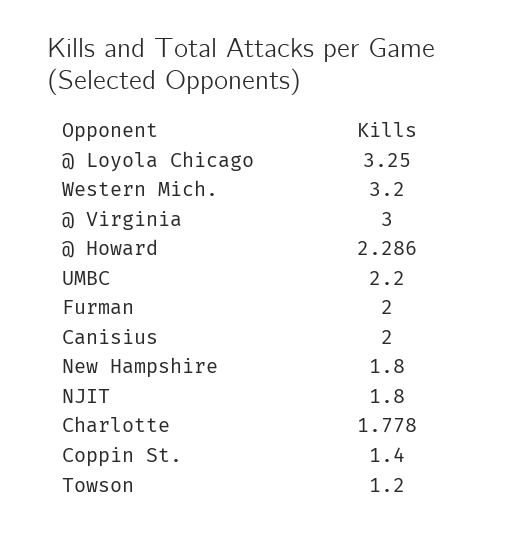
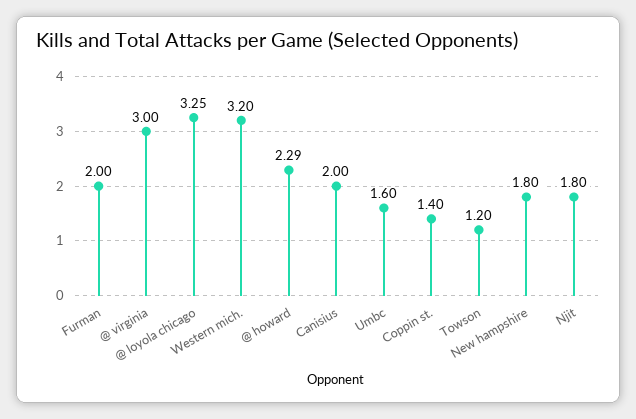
  {
    "@ Loyola Chicago": 3.25,
    "Western Mich.": 3.2,
    "@ Virginia": 3,
    "@ Howard": 2.286,
-   "UMBC": 2.2,
+   "UMBC": 1.6,
    "Furman": 2,
    "Canisius": 2,
    "New Hampshire": 1.8,
    "NJIT": 1.8,
-   "Charlotte": 1.778,
    "Coppin St.": 1.4,
    "Towson": 1.2
  }

